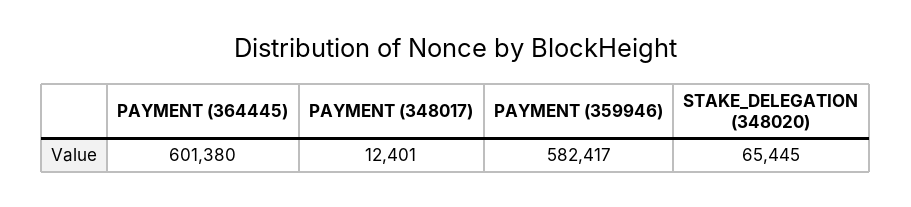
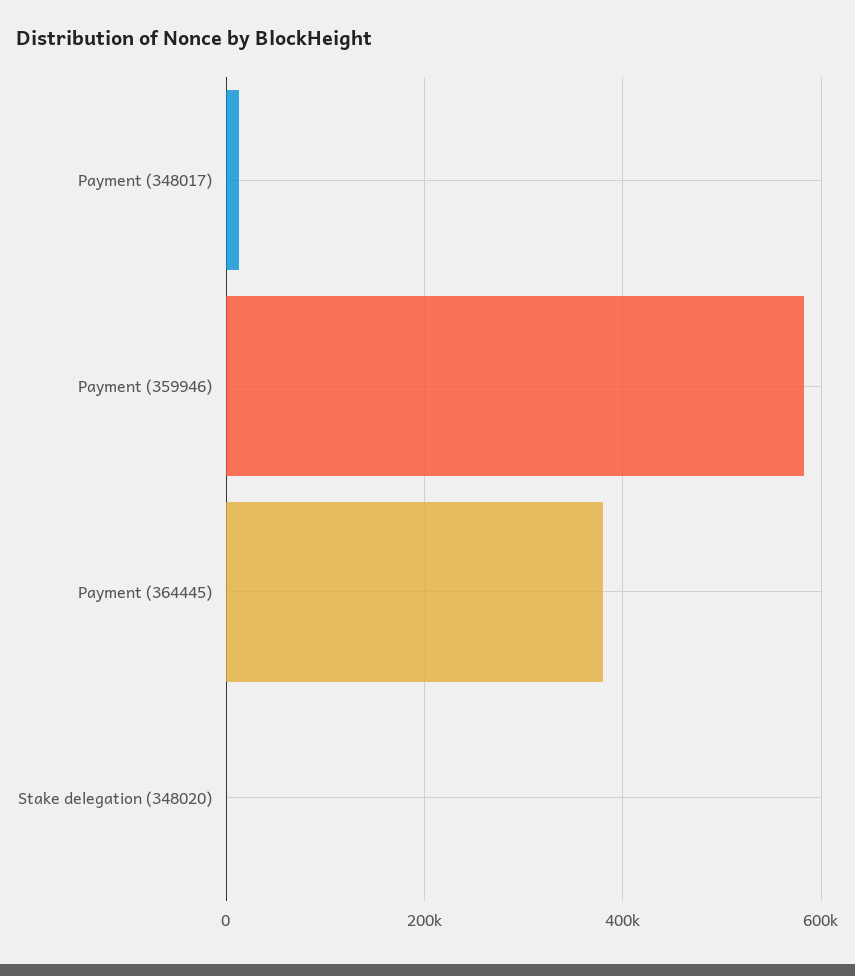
  {
-   "PAYMENT (364445)": 601380,
+   "PAYMENT (364445)": 380000,
    "PAYMENT (348017)": 12401,
    "PAYMENT (359946)": 582417,
-   "STAKE_DELEGATION (348020)": 65445
+   "STAKE_DELEGATION (348020)": 0
  }

